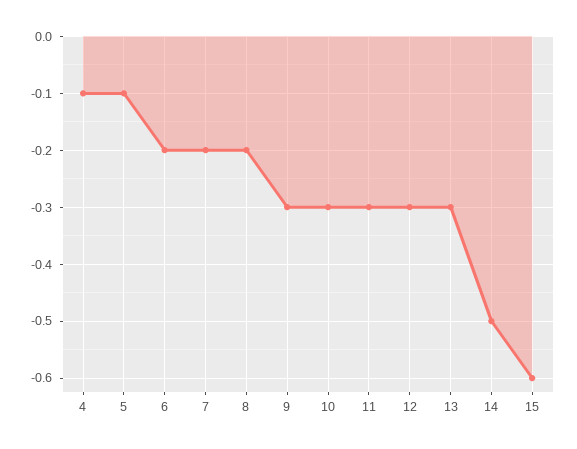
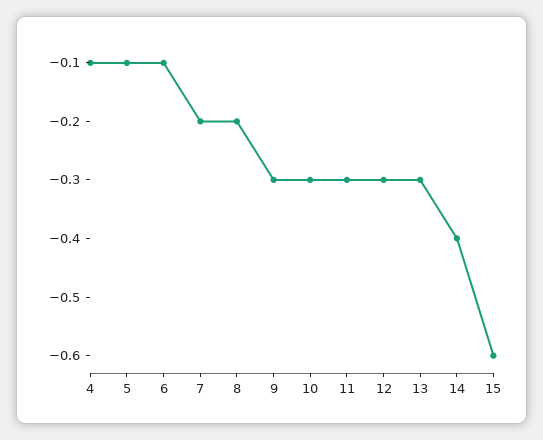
  {
    "4": -0.1,
    "5": -0.1,
-   "6": -0.2,
+   "6": -0.1,
    "7": -0.2,
    "8": -0.2,
    "9": -0.3,
    "10": -0.3,
    "11": -0.3,
    "12": -0.3,
    "13": -0.3,
-   "14": -0.5,
+   "14": -0.4,
    "15": -0.6
  }

